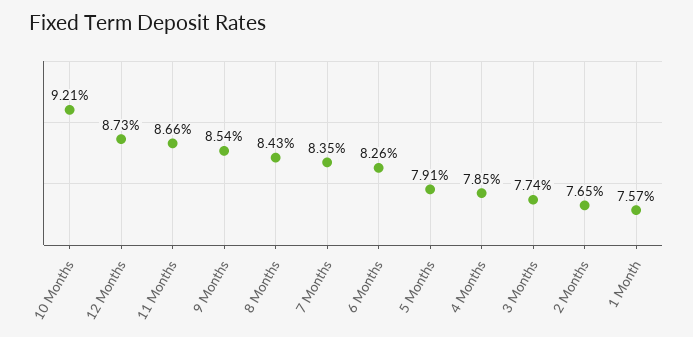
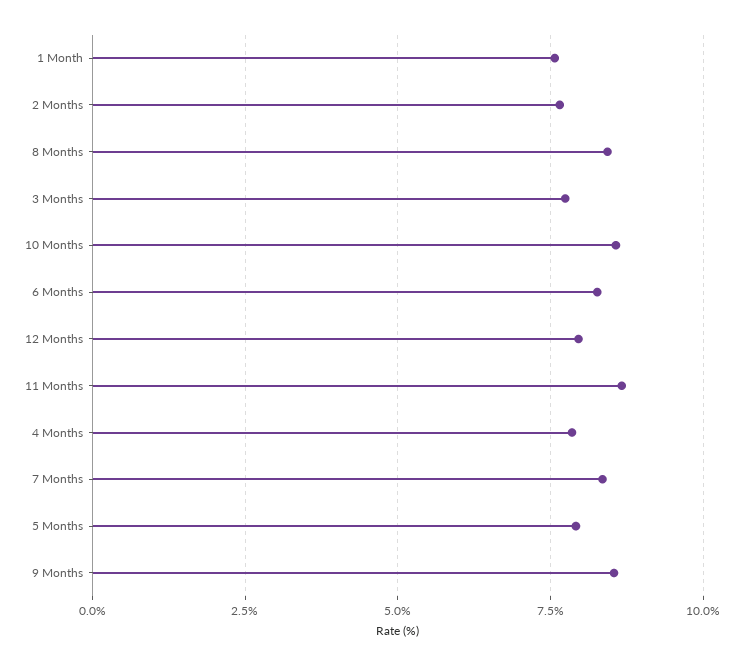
  {
-   "10 Months": 9.21,
+   "10 Months": 8.5,
-   "12 Months": 8.73,
+   "12 Months": 8,
    "11 Months": 8.66,
    "9 Months": 8.54,
    "8 Months": 8.43,
    "7 Months": 8.35,
    "6 Months": 8.26,
    "5 Months": 7.91,
    "4 Months": 7.85,
    "3 Months": 7.74,
    "2 Months": 7.65,
    "1 Month": 7.57
  }

